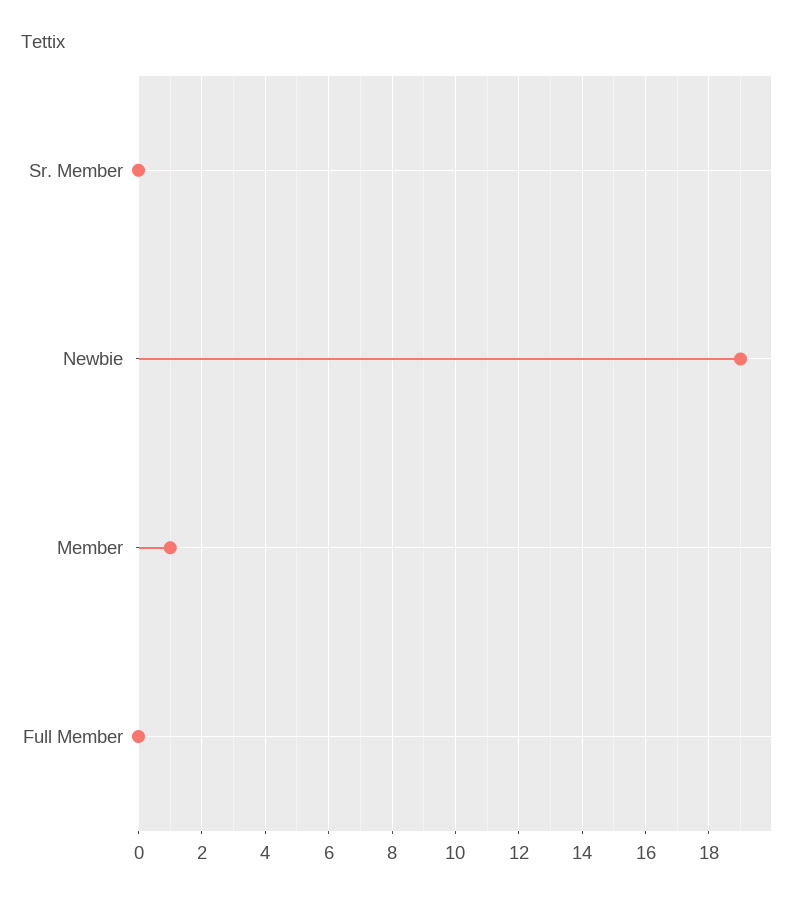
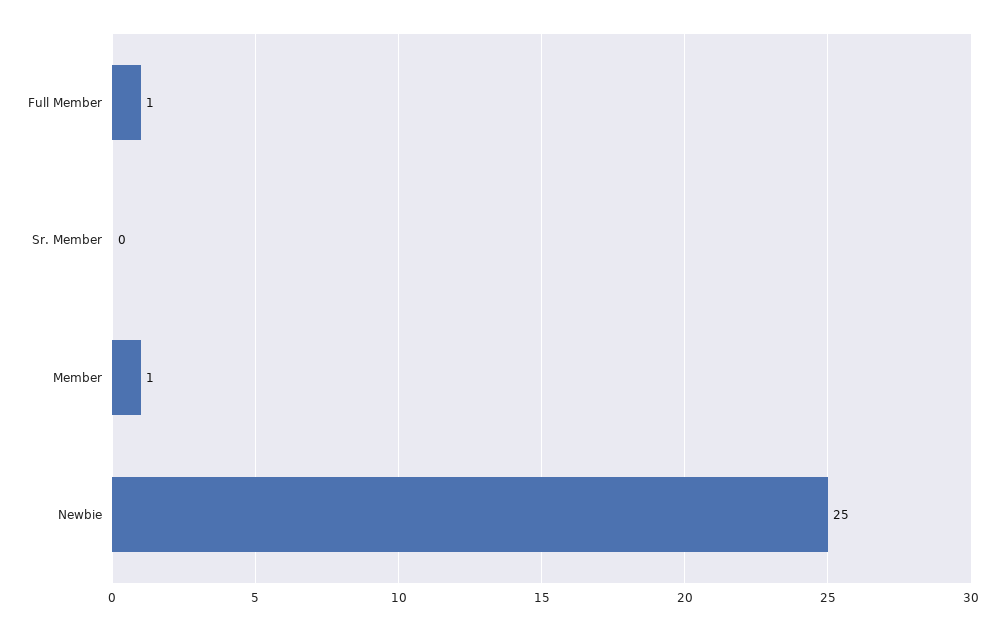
  {
    "Sr. Member": 0,
-   "Newbie": 19,
+   "Newbie": 25,
    "Member": 1,
-   "Full Member": 0
+   "Full Member": 1
  }

